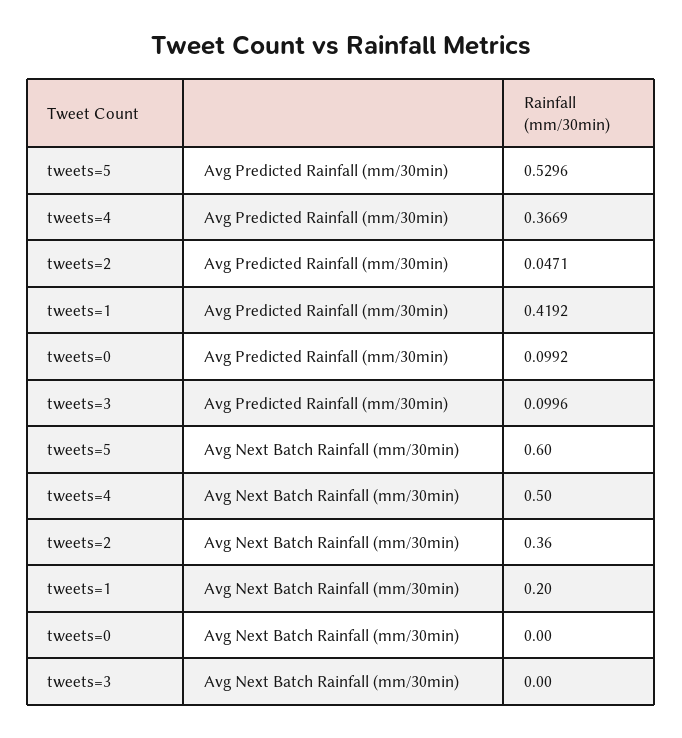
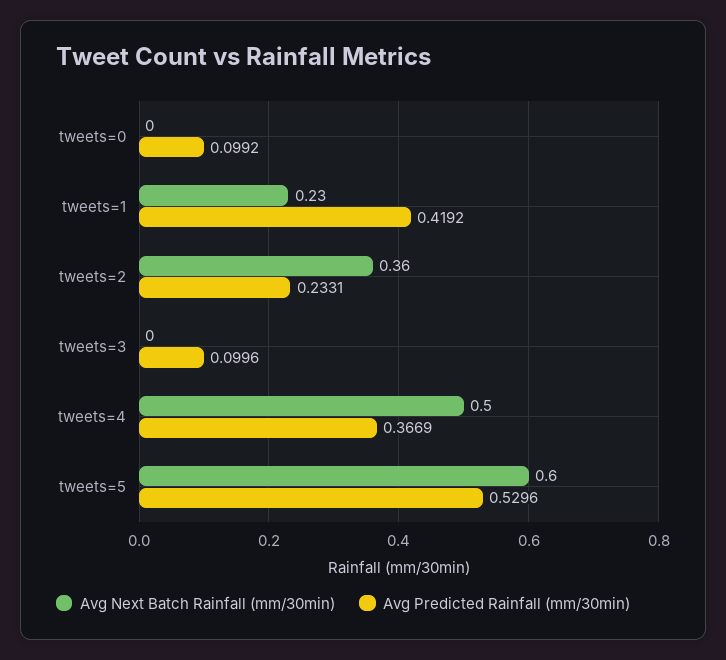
  {
    "Avg Predicted Rainfall (mm/30min)": {
      "tweets=5": 0.5296,
      "tweets=4": 0.3669,
-     "tweets=2": 0.0471,
+     "tweets=2": 0.2331,
      "tweets=1": 0.4192,
      "tweets=0": 0.0992,
      "tweets=3": 0.0996
    },
    "Avg Next Batch Rainfall (mm/30min)": {
      "tweets=5": 0.6,
      "tweets=4": 0.5,
      "tweets=2": 0.36,
-     "tweets=1": 0.2,
+     "tweets=1": 0.23,
      "tweets=0": 0,
      "tweets=3": 0
    }
  }

